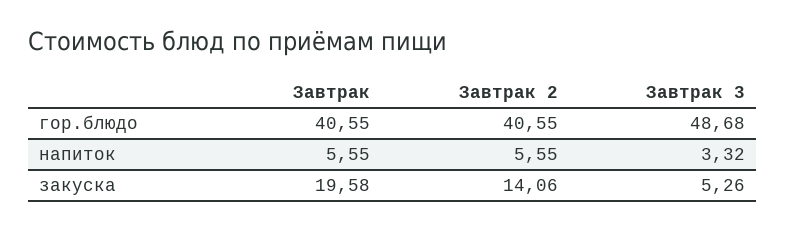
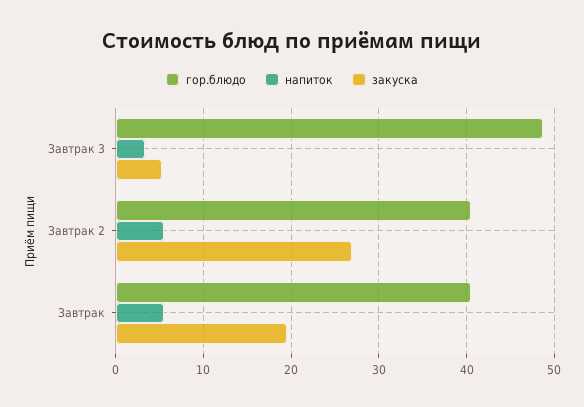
  {
    "гор.блюдо": {
      "Завтрак": 40.55,
      "Завтрак 2": 40.55,
      "Завтрак 3": 48.68
    },
    "напиток": {
      "Завтрак": 5.55,
      "Завтрак 2": 5.55,
      "Завтрак 3": 3.32
    },
    "закуска": {
      "Завтрак": 19.58,
-     "Завтрак 2": 14.06,
+     "Завтрак 2": 27,
      "Завтрак 3": 5.26
    }
  }

